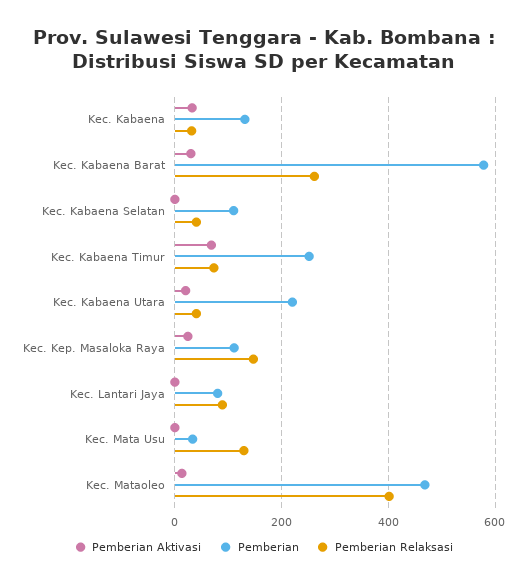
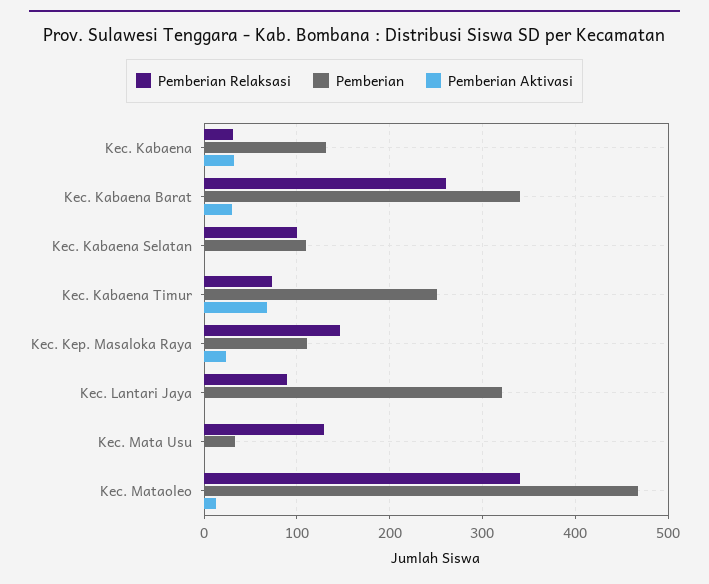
  {
    "Pemberian Aktivasi": {
      "Kec. Kabaena": 30,
      "Kec. Kabaena Barat": 30,
      "Kec. Kabaena Selatan": 0,
      "Kec. Kabaena Timur": 70,
-     "Kec. Kabaena Utara": 20,
      "Kec. Kep. Masaloka Raya": 20,
      "Kec. Lantari Jaya": 0,
      "Kec. Mata Usu": 0,
      "Kec. Mataoleo": 10
    },
    "Pemberian": {
      "Kec. Kabaena": 130,
-     "Kec. Kabaena Barat": 580,
+     "Kec. Kabaena Barat": 340,
      "Kec. Kabaena Selatan": 110,
      "Kec. Kabaena Timur": 250,
-     "Kec. Kabaena Utara": 220,
      "Kec. Kep. Masaloka Raya": 110,
-     "Kec. Lantari Jaya": 80,
+     "Kec. Lantari Jaya": 320,
      "Kec. Mata Usu": 30,
      "Kec. Mataoleo": 470
    },
    "Pemberian Relaksasi": {
      "Kec. Kabaena": 30,
      "Kec. Kabaena Barat": 260,
-     "Kec. Kabaena Selatan": 40,
+     "Kec. Kabaena Selatan": 100,
      "Kec. Kabaena Timur": 70,
-     "Kec. Kabaena Utara": 40,
      "Kec. Kep. Masaloka Raya": 150,
      "Kec. Lantari Jaya": 90,
      "Kec. Mata Usu": 130,
-     "Kec. Mataoleo": 400
+     "Kec. Mataoleo": 340
    }
  }

